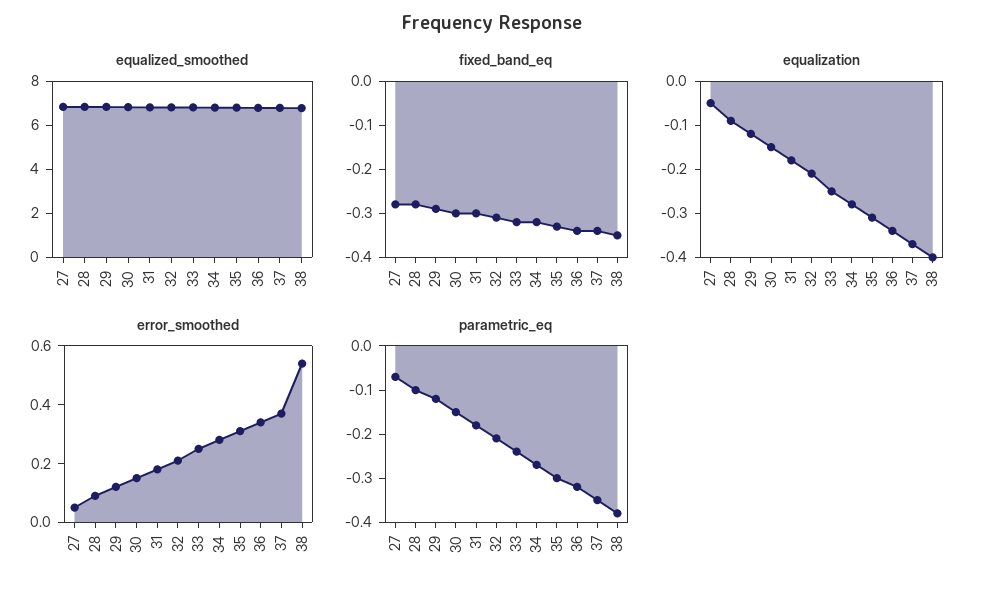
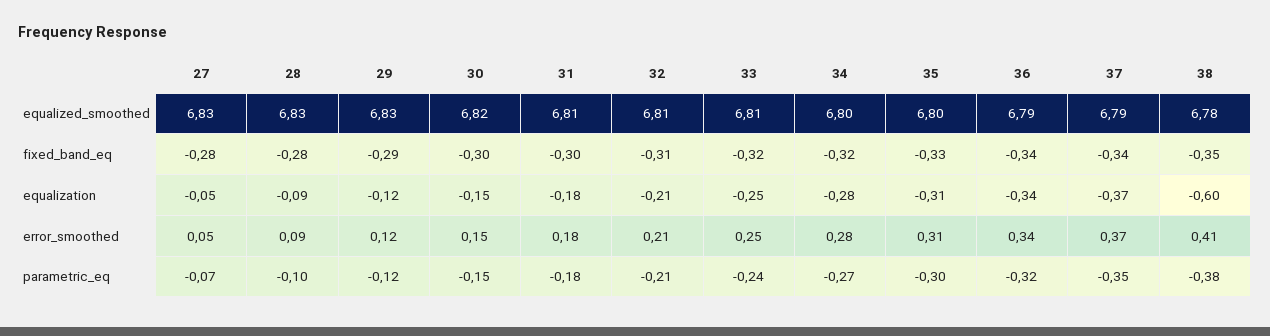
  {
    "equalized_smoothed": {
      "27": 6.83,
      "28": 6.83,
      "29": 6.83,
      "30": 6.82,
      "31": 6.81,
      "32": 6.81,
      "33": 6.81,
      "34": 6.8,
      "35": 6.8,
      "36": 6.79,
      "37": 6.79,
      "38": 6.78
    },
    "fixed_band_eq": {
      "27": -0.28,
      "28": -0.28,
      "29": -0.29,
      "30": -0.3,
      "31": -0.3,
      "32": -0.31,
      "33": -0.32,
      "34": -0.32,
      "35": -0.33,
      "36": -0.34,
      "37": -0.34,
      "38": -0.35
    },
    "equalization": {
      "27": -0.05,
      "28": -0.09,
      "29": -0.12,
      "30": -0.15,
      "31": -0.18,
      "32": -0.21,
      "33": -0.25,
      "34": -0.28,
      "35": -0.31,
      "36": -0.34,
      "37": -0.37,
-     "38": -0.4
+     "38": -0.6
    },
    "error_smoothed": {
      "27": 0.05,
      "28": 0.09,
      "29": 0.12,
      "30": 0.15,
      "31": 0.18,
      "32": 0.21,
      "33": 0.25,
      "34": 0.28,
      "35": 0.31,
      "36": 0.34,
      "37": 0.37,
-     "38": 0.55
+     "38": 0.41
    },
    "parametric_eq": {
      "27": -0.07,
      "28": -0.1,
      "29": -0.12,
      "30": -0.15,
      "31": -0.18,
      "32": -0.21,
      "33": -0.24,
      "34": -0.27,
      "35": -0.3,
      "36": -0.32,
      "37": -0.35,
      "38": -0.38
    }
  }

